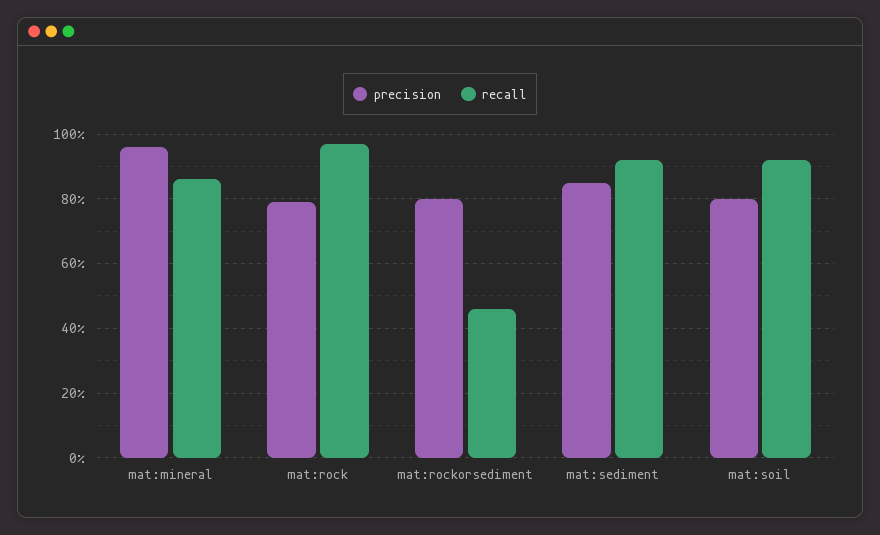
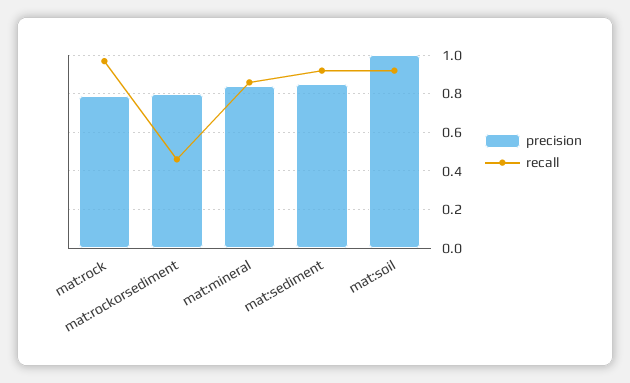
  {
    "precision": {
-     "mat:mineral": 0.95,
+     "mat:mineral": 0.85,
      "mat:rock": 0.8,
      "mat:rockorsediment": 0.8,
      "mat:sediment": 0.85,
-     "mat:soil": 0.8
+     "mat:soil": 1
    },
    "recall": {
      "mat:mineral": 0.85,
      "mat:rock": 0.95,
      "mat:rockorsediment": 0.45,
      "mat:sediment": 0.9,
      "mat:soil": 0.9
    }
  }

